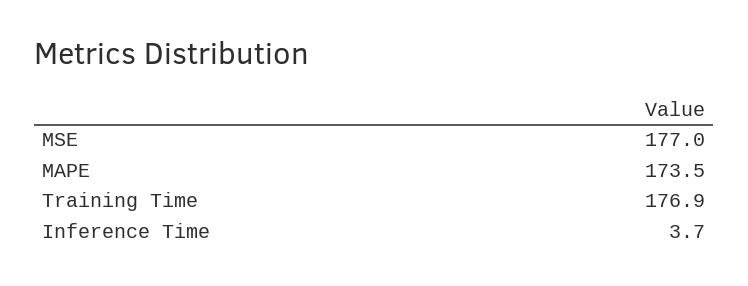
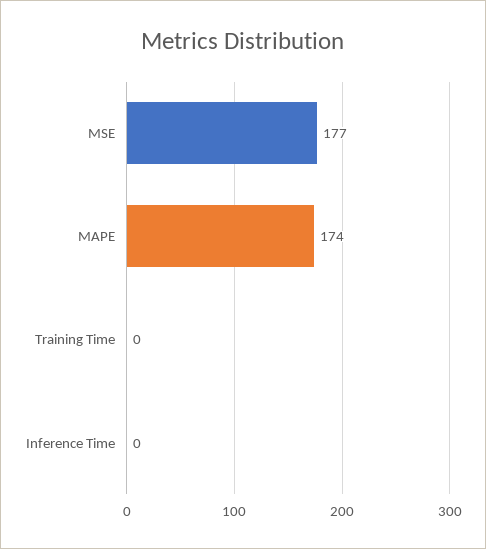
  {
    "MSE": 177,
    "MAPE": 173.5,
-   "Training Time": 176.9,
+   "Training Time": 0,
-   "Inference Time": 3.7
+   "Inference Time": 0
  }

